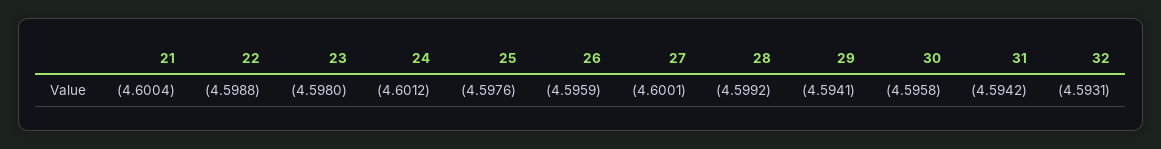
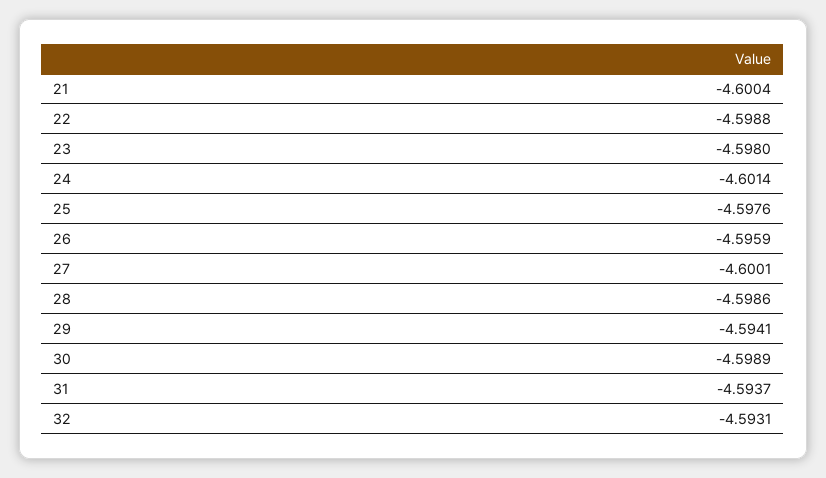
  {
    "21": -4.6004,
    "22": -4.5988,
    "23": -4.598,
-   "24": -4.6012,
+   "24": -4.6014,
    "25": -4.5976,
    "26": -4.5959,
    "27": -4.6001,
-   "28": -4.5992,
+   "28": -4.5986,
    "29": -4.5941,
-   "30": -4.5958,
+   "30": -4.5989,
-   "31": -4.5942,
+   "31": -4.5937,
    "32": -4.5931
  }

